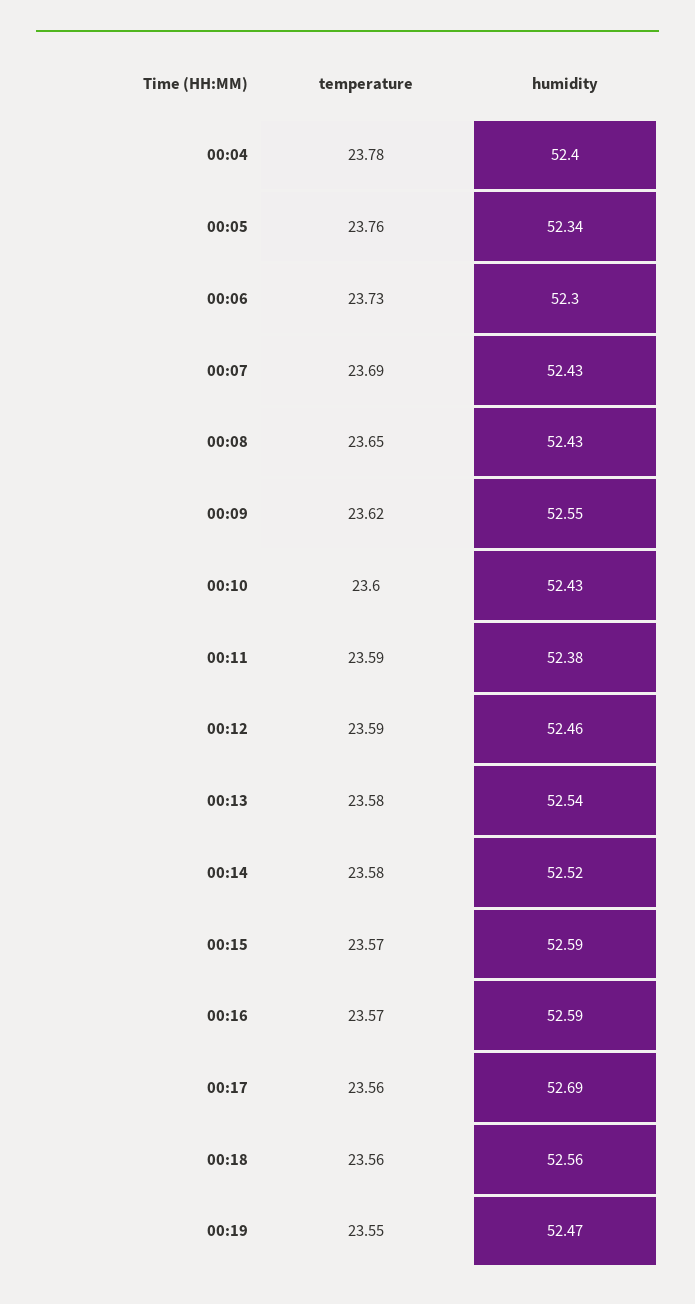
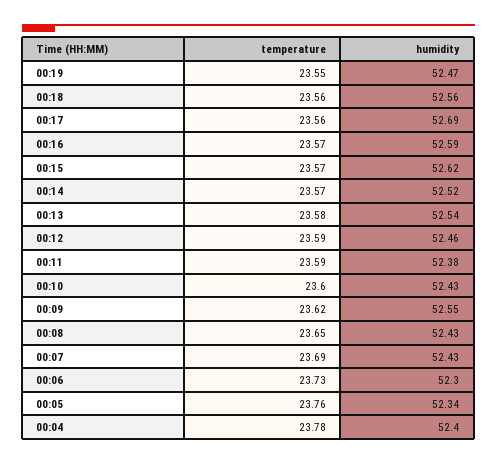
  {
    "temperature": {
      "00:04": 23.78,
      "00:05": 23.76,
      "00:06": 23.73,
      "00:07": 23.69,
      "00:08": 23.65,
      "00:09": 23.62,
      "00:10": 23.6,
      "00:11": 23.59,
      "00:12": 23.59,
      "00:13": 23.58,
-     "00:14": 23.58,
+     "00:14": 23.57,
      "00:15": 23.57,
      "00:16": 23.57,
      "00:17": 23.56,
      "00:18": 23.56,
      "00:19": 23.55
    },
    "humidity": {
      "00:04": 52.4,
      "00:05": 52.34,
      "00:06": 52.3,
      "00:07": 52.43,
      "00:08": 52.43,
      "00:09": 52.55,
      "00:10": 52.43,
      "00:11": 52.38,
      "00:12": 52.46,
      "00:13": 52.54,
      "00:14": 52.52,
-     "00:15": 52.59,
+     "00:15": 52.62,
      "00:16": 52.59,
      "00:17": 52.69,
      "00:18": 52.56,
      "00:19": 52.47
    }
  }

